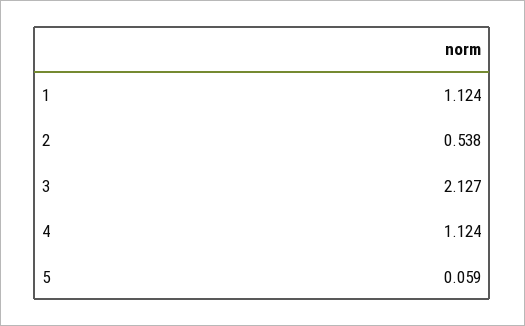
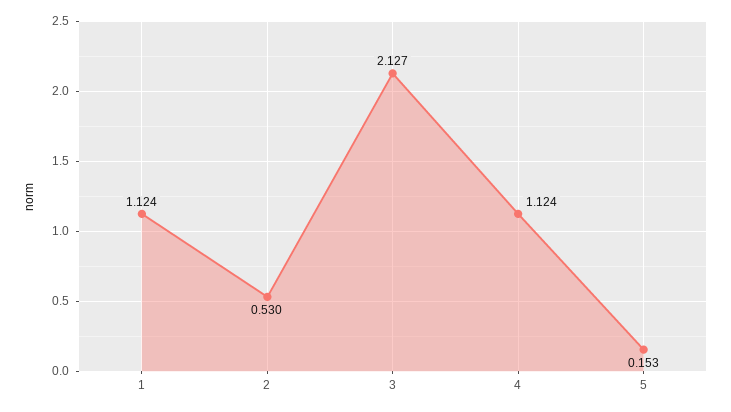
  {
    "1": 1.124,
-   "2": 0.538,
+   "2": 0.53,
    "3": 2.127,
    "4": 1.124,
-   "5": 0.059
+   "5": 0.153
  }

